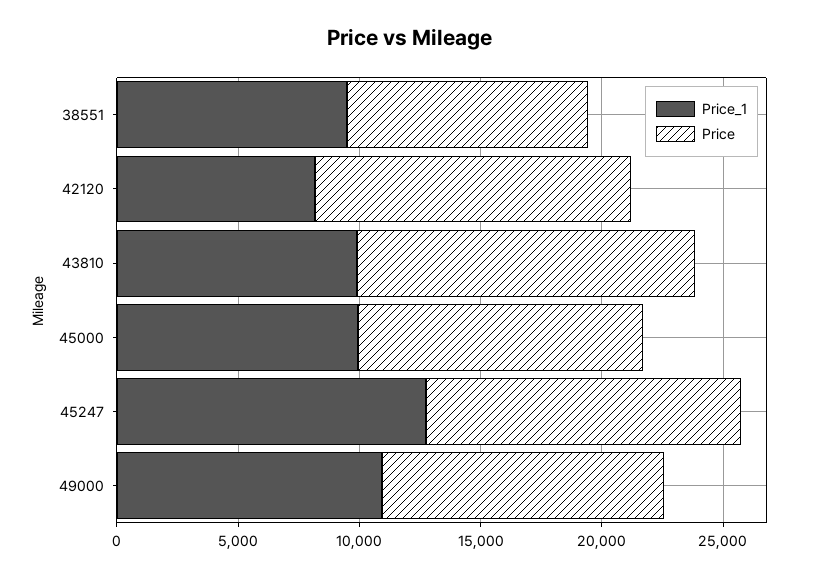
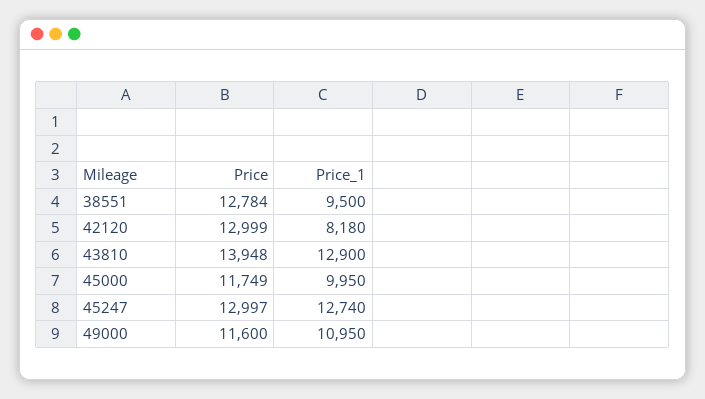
  {
    "Price_1": {
      "38551": 9500,
      "42120": 8180,
-     "43810": 10000,
+     "43810": 12900,
      "45000": 9950,
      "45247": 12740,
      "49000": 10950
    },
    "Price": {
-     "38551": 10000,
+     "38551": 12784,
      "42120": 12999,
      "43810": 13948,
      "45000": 11749,
      "45247": 12997,
      "49000": 11600
    }
  }

